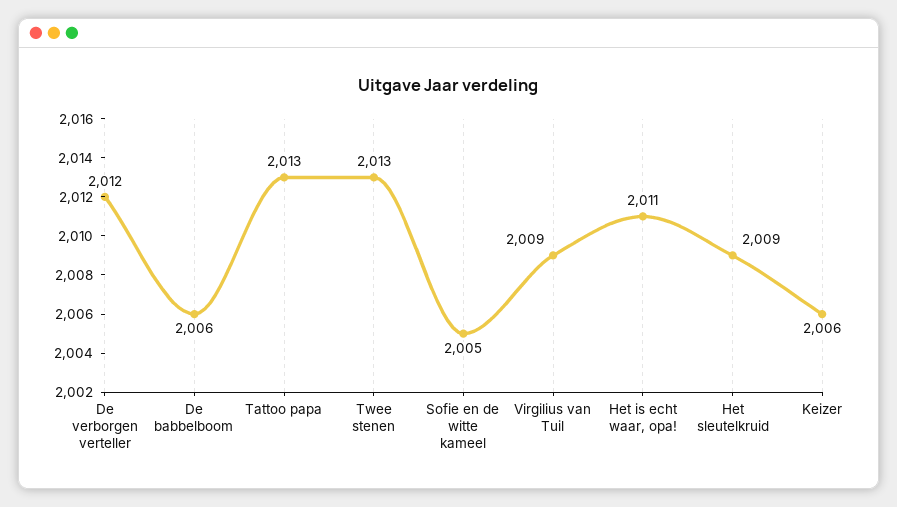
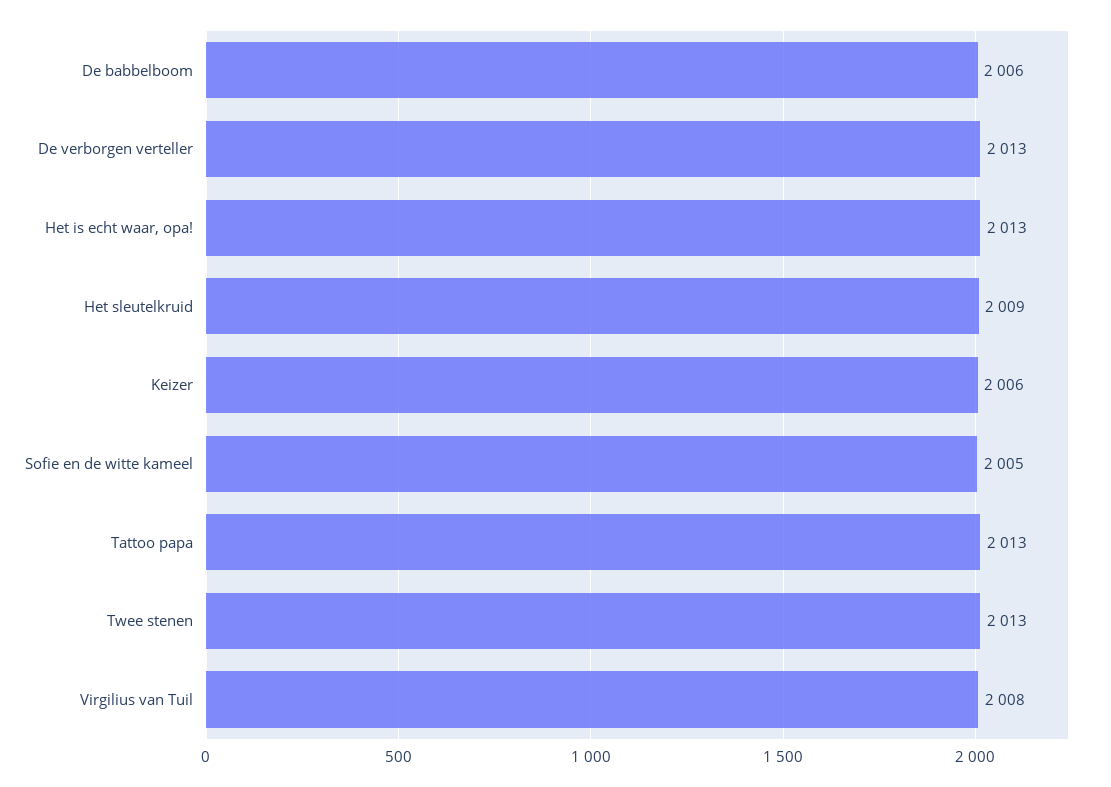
  {
-   "De verborgen verteller": 2012,
+   "De verborgen verteller": 2013,
    "De babbelboom": 2006,
    "Tattoo papa": 2013,
    "Twee stenen": 2013,
    "Sofie en de witte kameel": 2005,
-   "Virgilius van Tuil": 2009,
+   "Virgilius van Tuil": 2008,
-   "Het is echt waar, opa!": 2011,
+   "Het is echt waar, opa!": 2013,
    "Het sleutelkruid": 2009,
    "Keizer": 2006
  }

